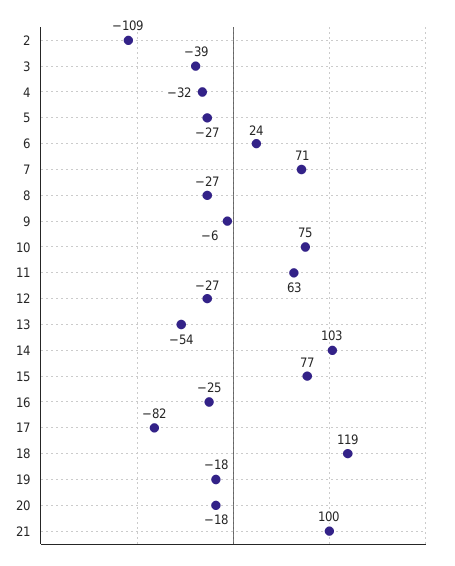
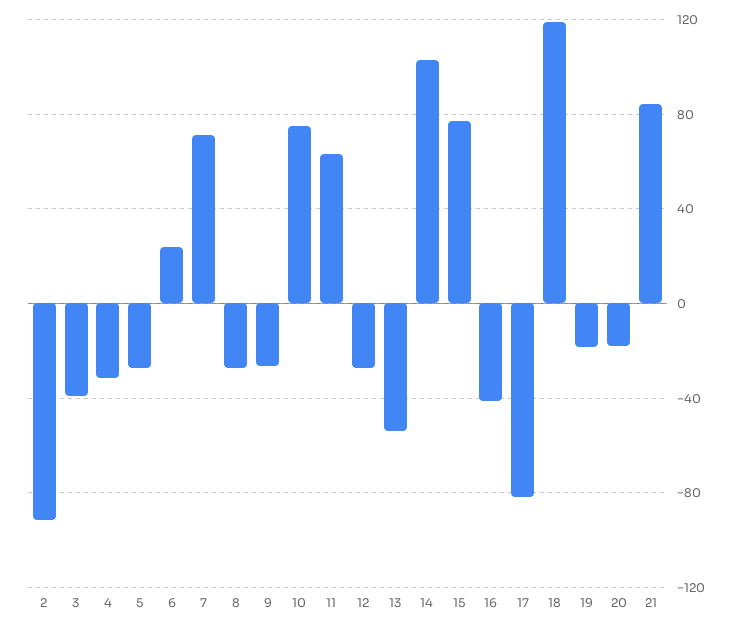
  {
-   "2": -109,
+   "2": -90,
    "3": -39,
    "4": -32,
    "5": -27,
    "6": 24,
    "7": 71,
    "8": -27,
-   "9": -6,
+   "9": -25,
    "10": 75,
    "11": 63,
    "12": -27,
    "13": -54,
    "14": 103,
    "15": 77,
-   "16": -25,
+   "16": -40,
    "17": -82,
    "18": 119,
    "19": -18,
    "20": -18,
-   "21": 100
+   "21": 85
  }

